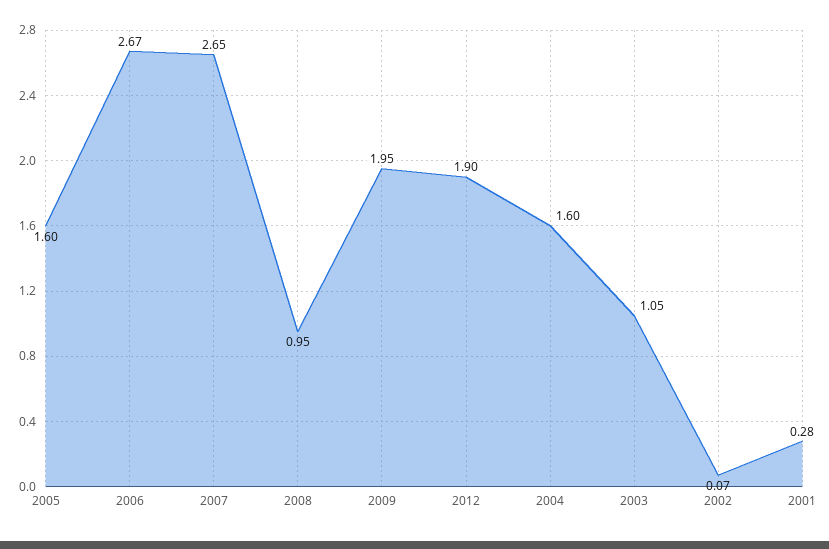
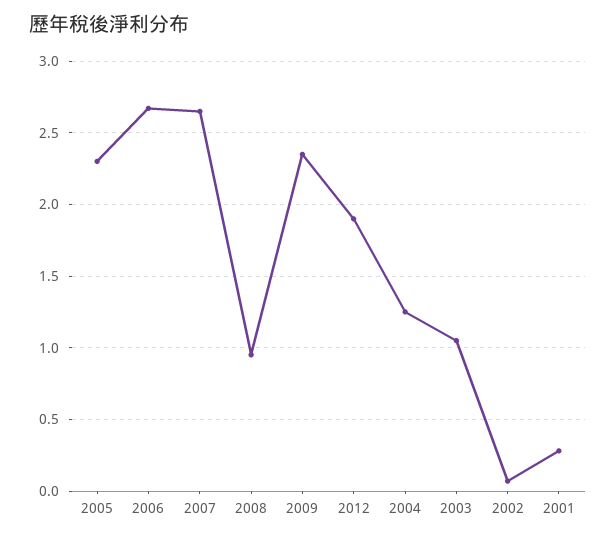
  {
-   "2005": 1.6,
+   "2005": 2.3,
    "2006": 2.67,
    "2007": 2.65,
    "2008": 0.95,
-   "2009": 1.95,
+   "2009": 2.35,
    "2012": 1.9,
-   "2004": 1.6,
+   "2004": 1.25,
    "2003": 1.05,
    "2002": 0.07,
    "2001": 0.28
  }

